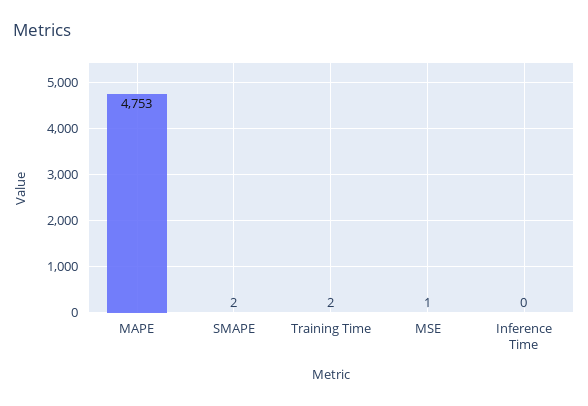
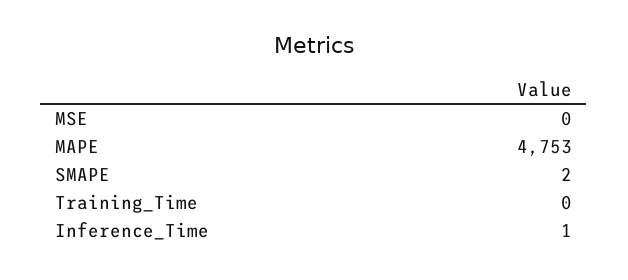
  {
    "MAPE": 4753,
    "SMAPE": 2,
-   "Training Time": 2,
+   "Training Time": 0,
-   "MSE": 1,
+   "MSE": 0,
-   "Inference Time": 0
+   "Inference Time": 1
  }

